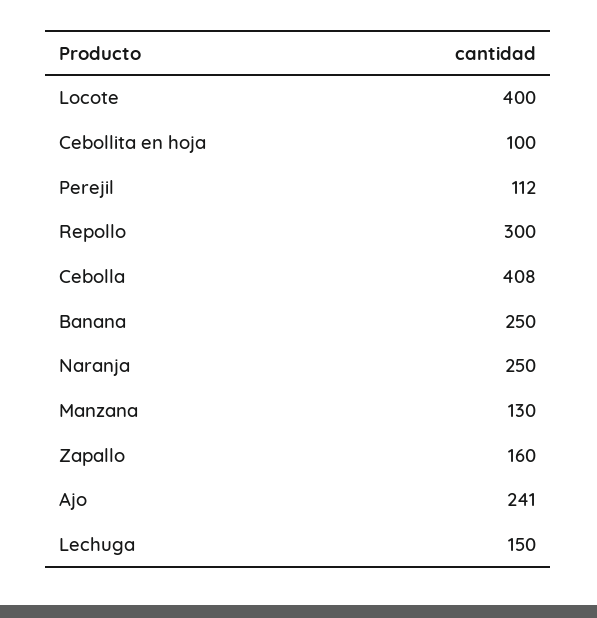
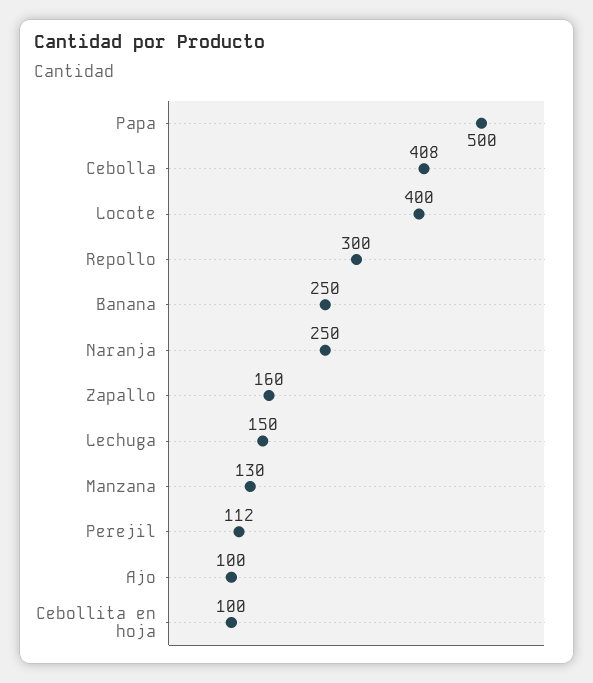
  {
    "Locote": 400,
    "Cebollita en hoja": 100,
    "Perejil": 112,
    "Repollo": 300,
    "Cebolla": 408,
    "Banana": 250,
    "Naranja": 250,
    "Manzana": 130,
    "Zapallo": 160,
-   "Ajo": 241,
+   "Ajo": 100,
-   "Lechuga": 150
+   "Lechuga": 150,
+   "Papa": 500
  }

